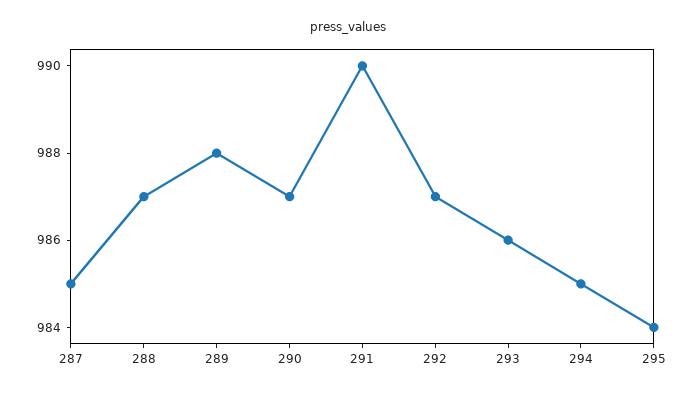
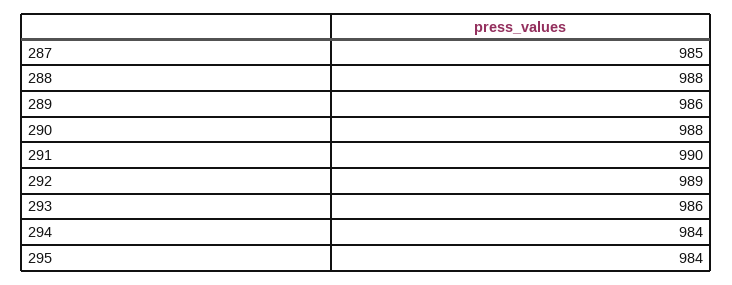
  {
    "287": 985,
-   "288": 987,
+   "288": 988,
-   "289": 988,
+   "289": 986,
-   "290": 987,
+   "290": 988,
    "291": 990,
-   "292": 987,
+   "292": 989,
    "293": 986,
-   "294": 985,
+   "294": 984,
    "295": 984
  }

